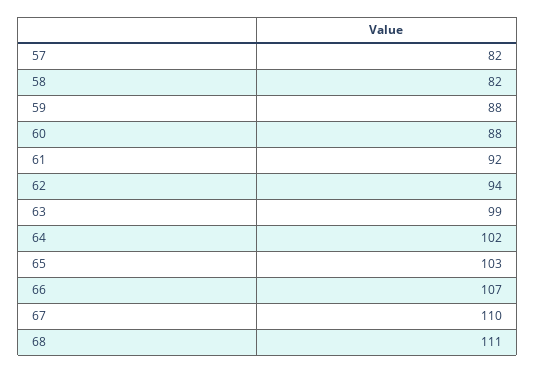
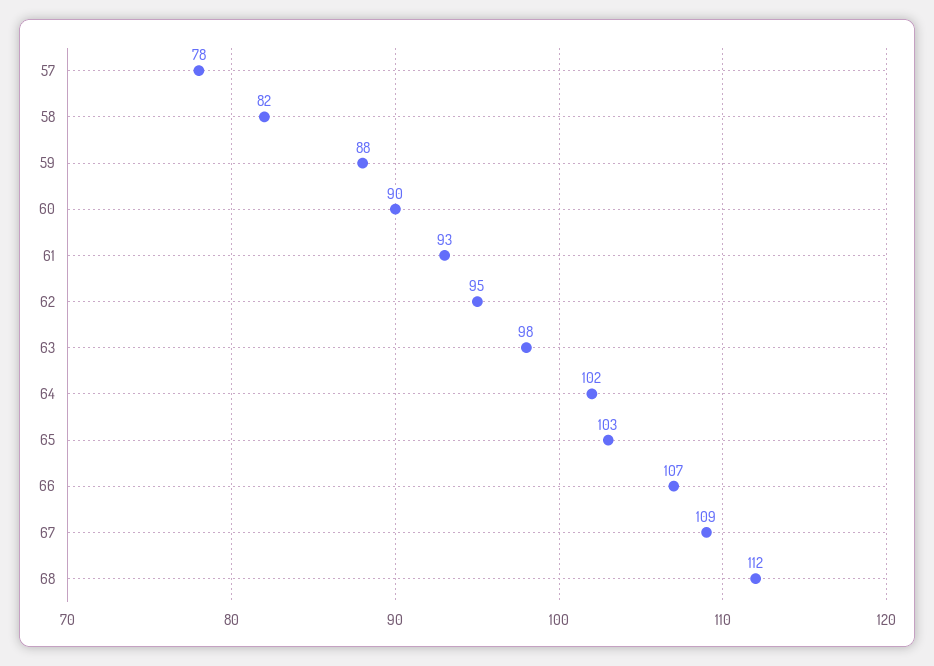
  {
-   "57": 82,
+   "57": 78,
    "58": 82,
    "59": 88,
-   "60": 88,
+   "60": 90,
-   "61": 92,
+   "61": 93,
-   "62": 94,
+   "62": 95,
-   "63": 99,
+   "63": 98,
    "64": 102,
    "65": 103,
    "66": 107,
-   "67": 110,
+   "67": 109,
-   "68": 111
+   "68": 112
  }

